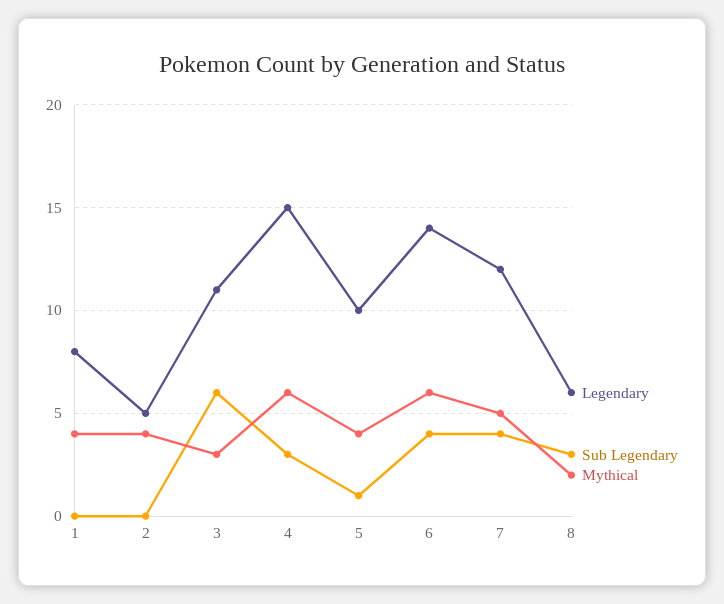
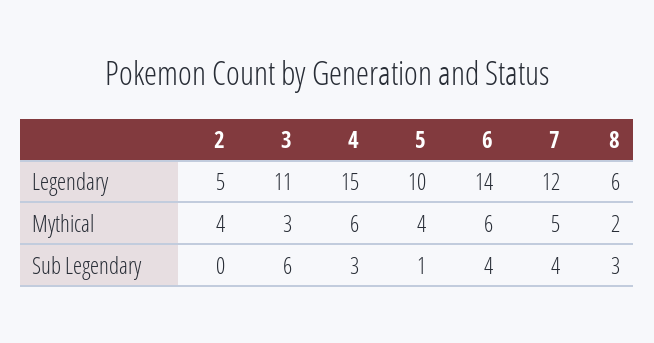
  {
    "Legendary": {
-     "1": 8,
      "2": 5,
      "3": 11,
      "4": 15,
      "5": 10,
      "6": 14,
      "7": 12,
      "8": 6
    },
    "Sub Legendary": {
-     "1": 0,
      "2": 0,
      "3": 6,
      "4": 3,
      "5": 1,
      "6": 4,
      "7": 4,
      "8": 3
    },
    "Mythical": {
-     "1": 4,
      "2": 4,
      "3": 3,
      "4": 6,
      "5": 4,
      "6": 6,
      "7": 5,
      "8": 2
    }
  }

